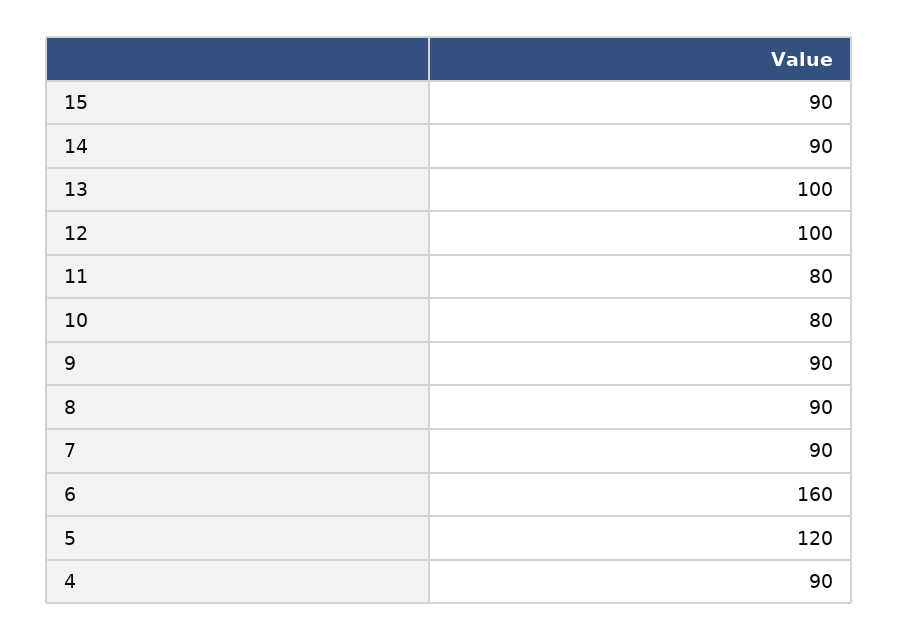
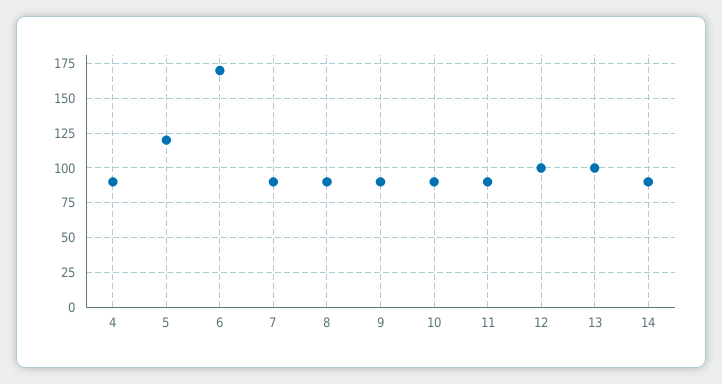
  {
-   "15": 90,
    "14": 90,
    "13": 100,
    "12": 100,
-   "11": 80,
+   "11": 90,
-   "10": 80,
+   "10": 90,
    "9": 90,
    "8": 90,
    "7": 90,
-   "6": 160,
+   "6": 170,
    "5": 120,
    "4": 90
  }

